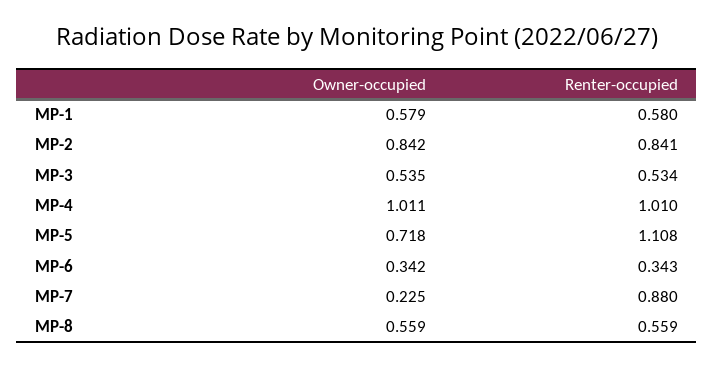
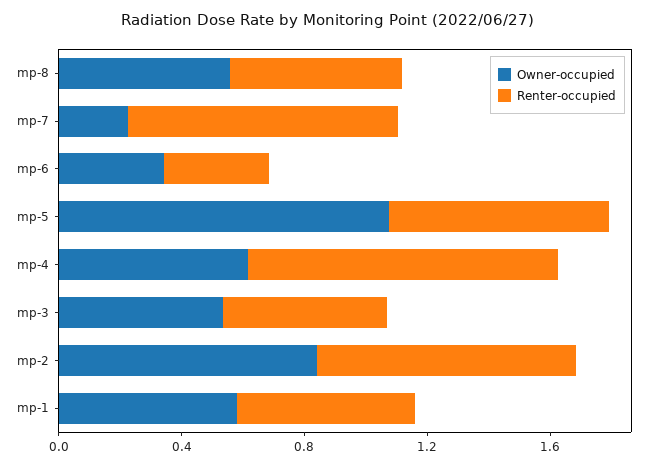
  {
    "Owner-occupied": {
      "MP-1": 0.579,
      "MP-2": 0.842,
      "MP-3": 0.535,
-     "MP-4": 1.011,
+     "MP-4": 0.6,
-     "MP-5": 0.718,
+     "MP-5": 1.1,
      "MP-6": 0.342,
      "MP-7": 0.225,
      "MP-8": 0.559
    },
    "Renter-occupied": {
      "MP-1": 0.58,
      "MP-2": 0.841,
      "MP-3": 0.534,
      "MP-4": 1.01,
-     "MP-5": 1.108,
+     "MP-5": 0.7,
      "MP-6": 0.343,
      "MP-7": 0.88,
      "MP-8": 0.559
    }
  }

